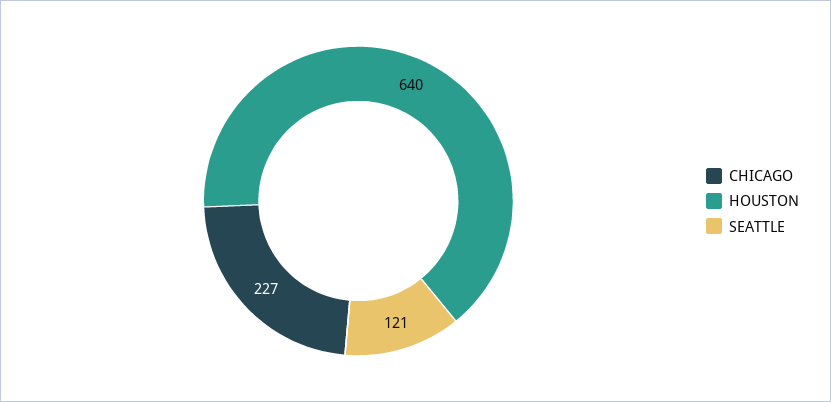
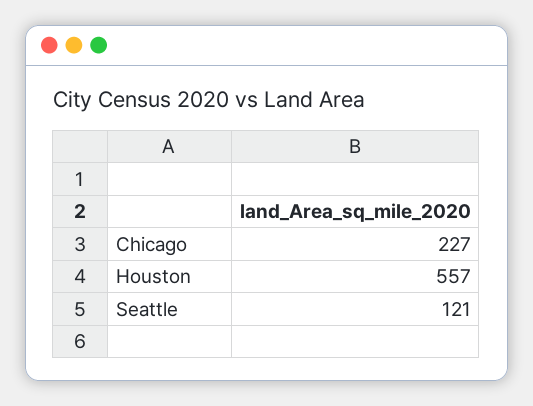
  {
    "CHICAGO": 227,
-   "HOUSTON": 640,
+   "HOUSTON": 557,
    "SEATTLE": 121
  }

